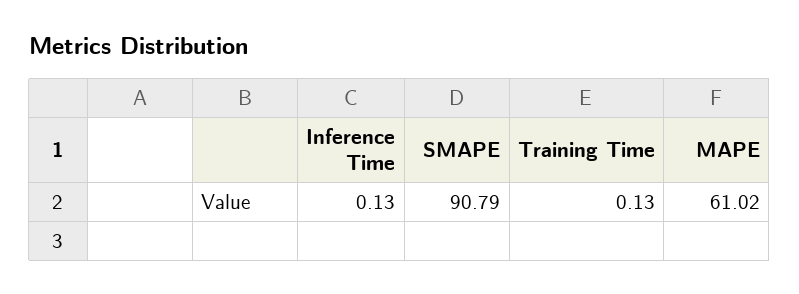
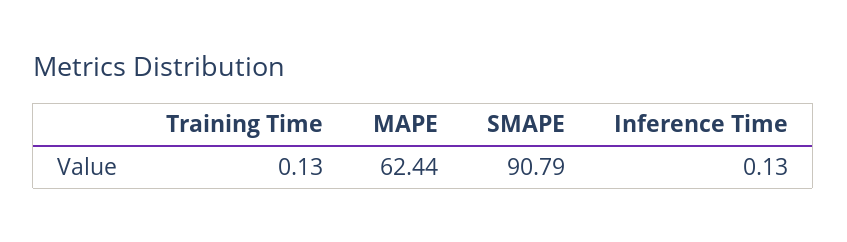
  {
    "Inference Time": 0.13,
    "SMAPE": 90.79,
    "Training Time": 0.13,
-   "MAPE": 61.02
+   "MAPE": 62.44
  }

